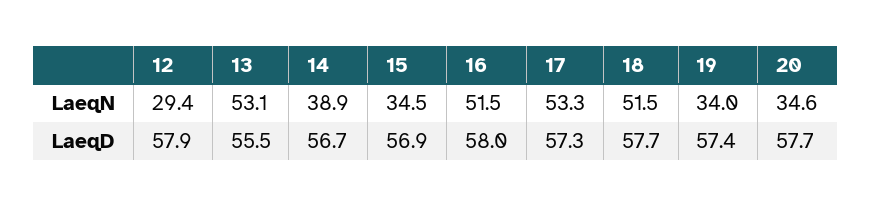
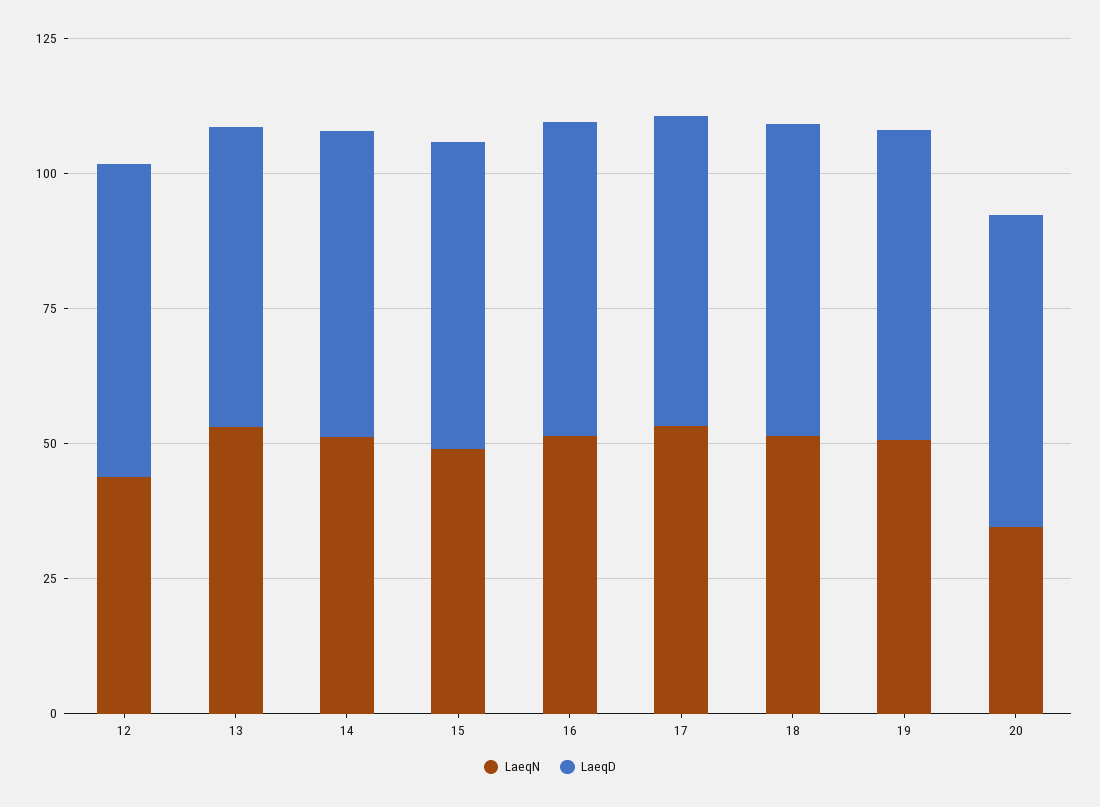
  {
    "LaeqN": {
-     "12": 29.4,
+     "12": 45,
      "13": 53.1,
-     "14": 38.9,
+     "14": 50,
-     "15": 34.5,
+     "15": 50,
      "16": 51.5,
      "17": 53.3,
      "18": 51.5,
-     "19": 34,
+     "19": 50,
      "20": 34.6
    },
    "LaeqD": {
      "12": 57.9,
      "13": 55.5,
      "14": 56.7,
      "15": 56.9,
      "16": 58,
      "17": 57.3,
      "18": 57.7,
      "19": 57.4,
      "20": 57.7
    }
  }

